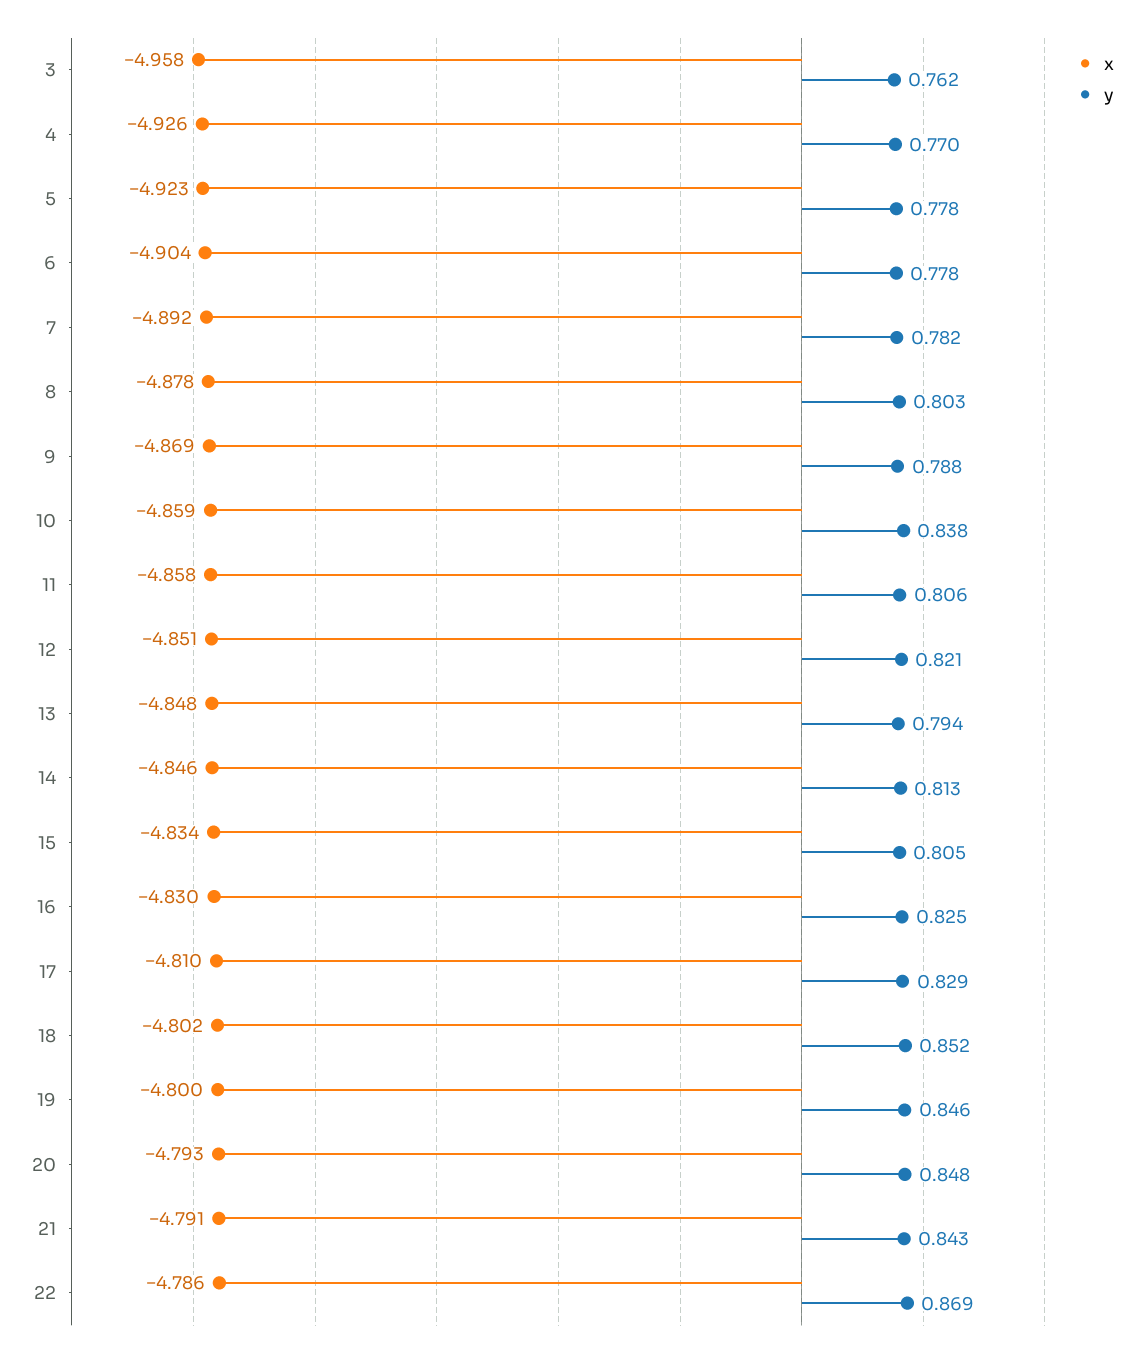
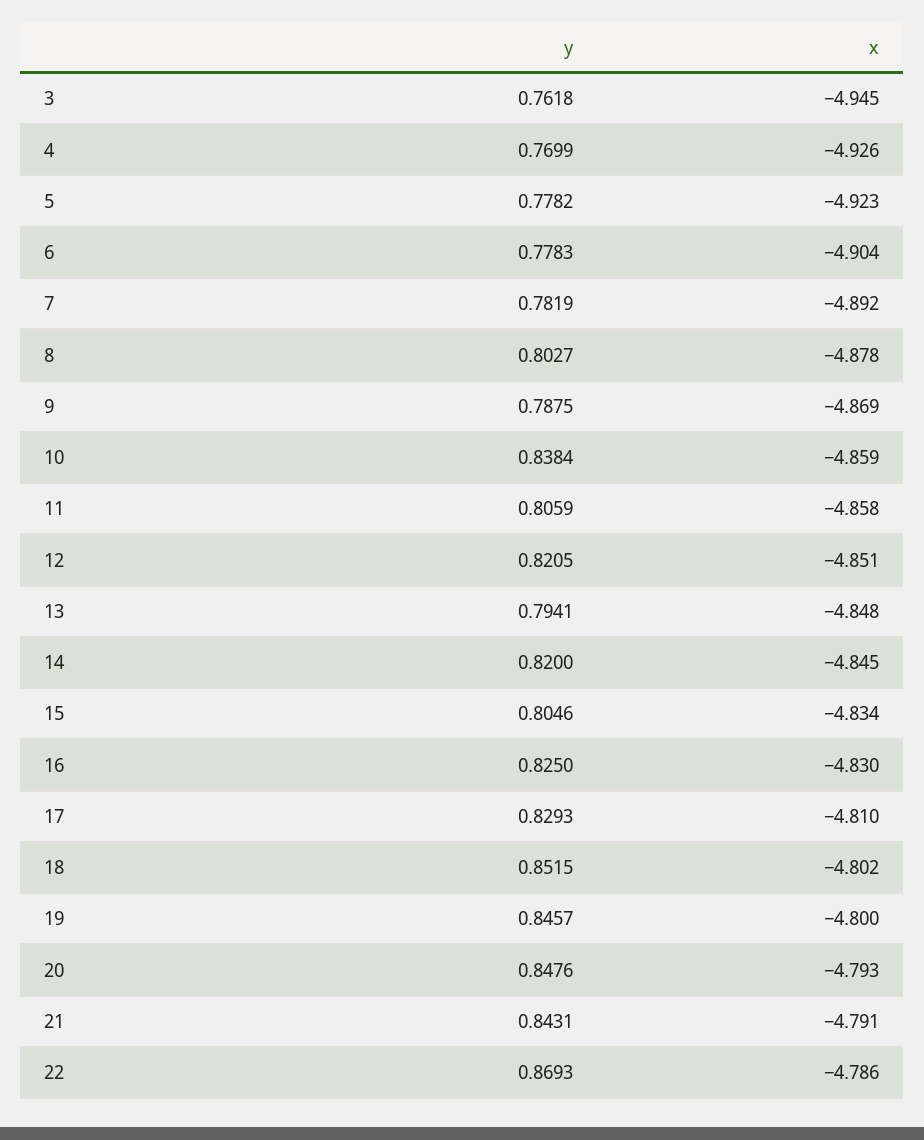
  {
    "x": {
-     "3": -4.958,
+     "3": -4.945,
      "4": -4.926,
      "5": -4.923,
      "6": -4.904,
      "7": -4.892,
      "8": -4.878,
      "9": -4.869,
      "10": -4.859,
      "11": -4.858,
      "12": -4.851,
      "13": -4.848,
-     "14": -4.846,
+     "14": -4.845,
      "15": -4.834,
      "16": -4.83,
      "17": -4.81,
      "18": -4.802,
      "19": -4.8,
      "20": -4.793,
      "21": -4.791,
      "22": -4.786
    },
    "y": {
      "3": 0.7618,
      "4": 0.7699,
      "5": 0.7782,
      "6": 0.7783,
      "7": 0.7819,
      "8": 0.8027,
      "9": 0.7875,
      "10": 0.8384,
      "11": 0.8059,
      "12": 0.8205,
      "13": 0.7941,
-     "14": 0.813,
+     "14": 0.82,
      "15": 0.8046,
      "16": 0.825,
      "17": 0.8293,
      "18": 0.8515,
      "19": 0.8457,
      "20": 0.8476,
      "21": 0.8431,
      "22": 0.8693
    }
  }

